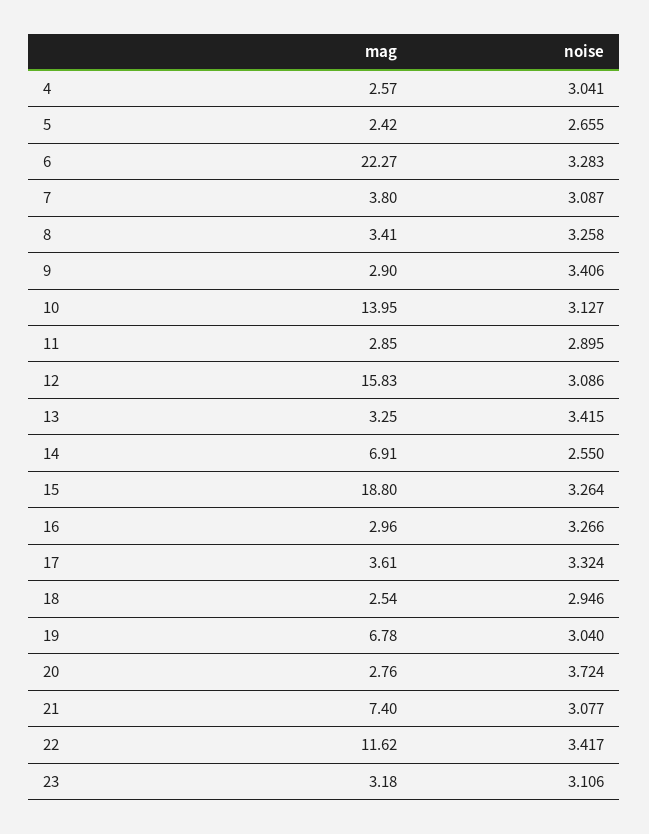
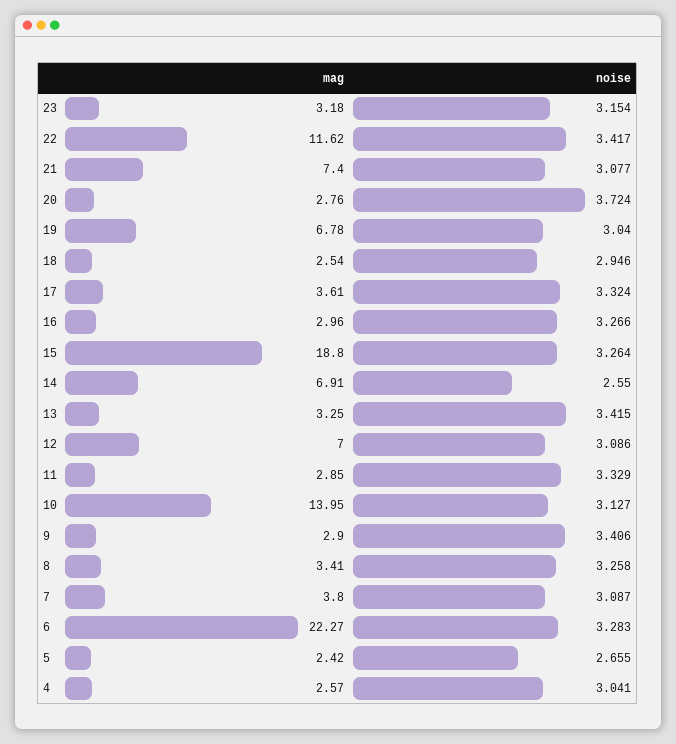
  {
    "mag": {
      "4": 2.57,
      "5": 2.42,
      "6": 22.27,
      "7": 3.8,
      "8": 3.41,
      "9": 2.9,
      "10": 13.95,
      "11": 2.85,
-     "12": 15.83,
+     "12": 7,
      "13": 3.25,
      "14": 6.91,
      "15": 18.8,
      "16": 2.96,
      "17": 3.61,
      "18": 2.54,
      "19": 6.78,
      "20": 2.76,
      "21": 7.4,
      "22": 11.62,
      "23": 3.18
    },
    "noise": {
      "4": 3.041,
      "5": 2.655,
      "6": 3.283,
      "7": 3.087,
      "8": 3.258,
      "9": 3.406,
      "10": 3.127,
-     "11": 2.895,
+     "11": 3.329,
      "12": 3.086,
      "13": 3.415,
      "14": 2.55,
      "15": 3.264,
      "16": 3.266,
      "17": 3.324,
      "18": 2.946,
      "19": 3.04,
      "20": 3.724,
      "21": 3.077,
      "22": 3.417,
-     "23": 3.106
+     "23": 3.154
    }
  }

